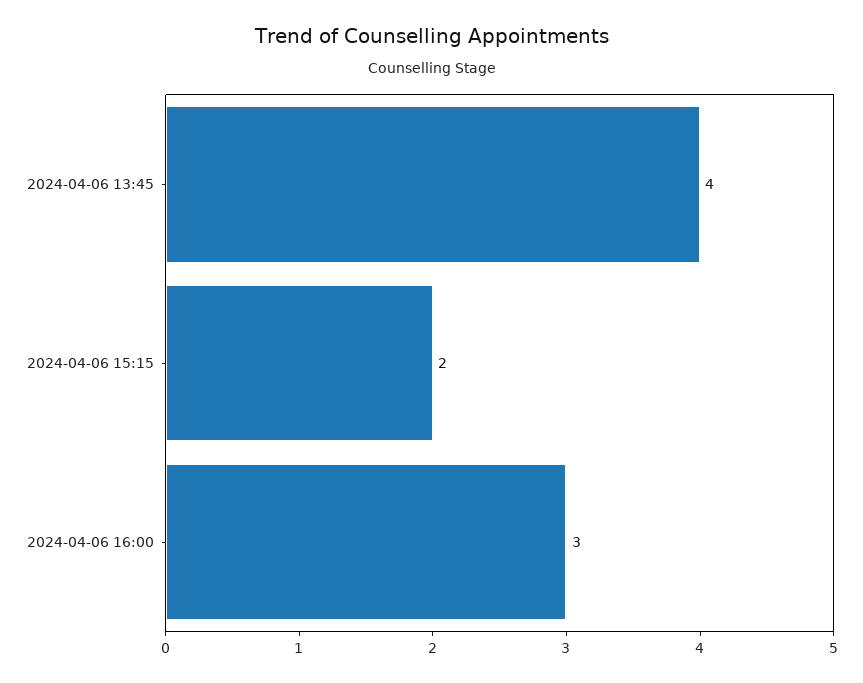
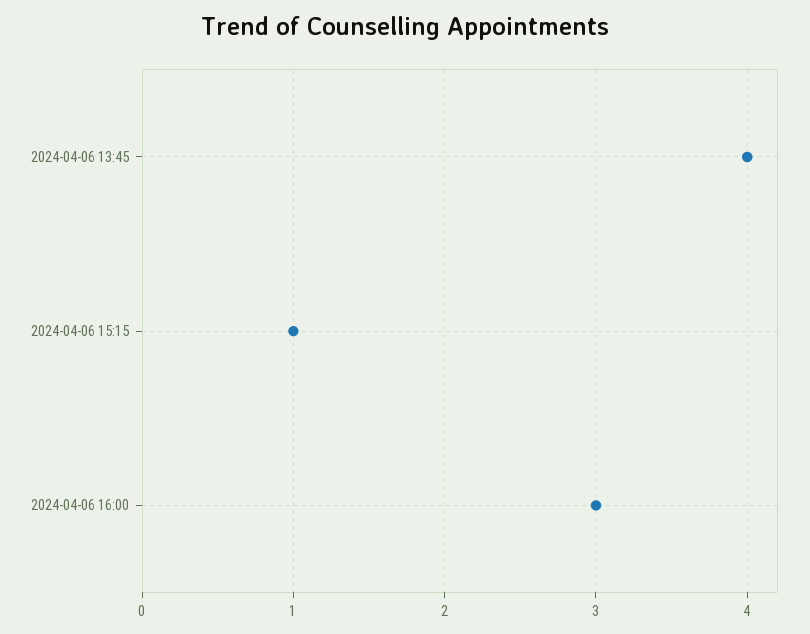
  {
    "2024-04-06 13:45": 4,
-   "2024-04-06 15:15": 2,
+   "2024-04-06 15:15": 1,
    "2024-04-06 16:00": 3
  }

